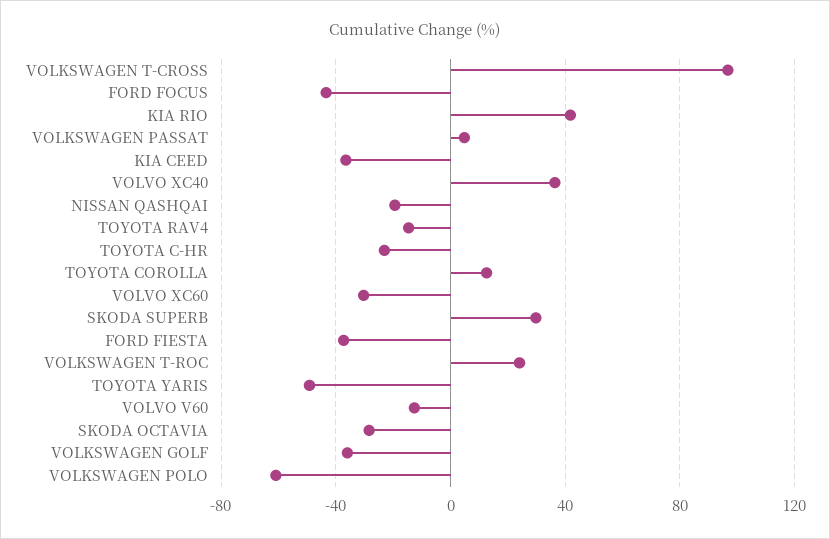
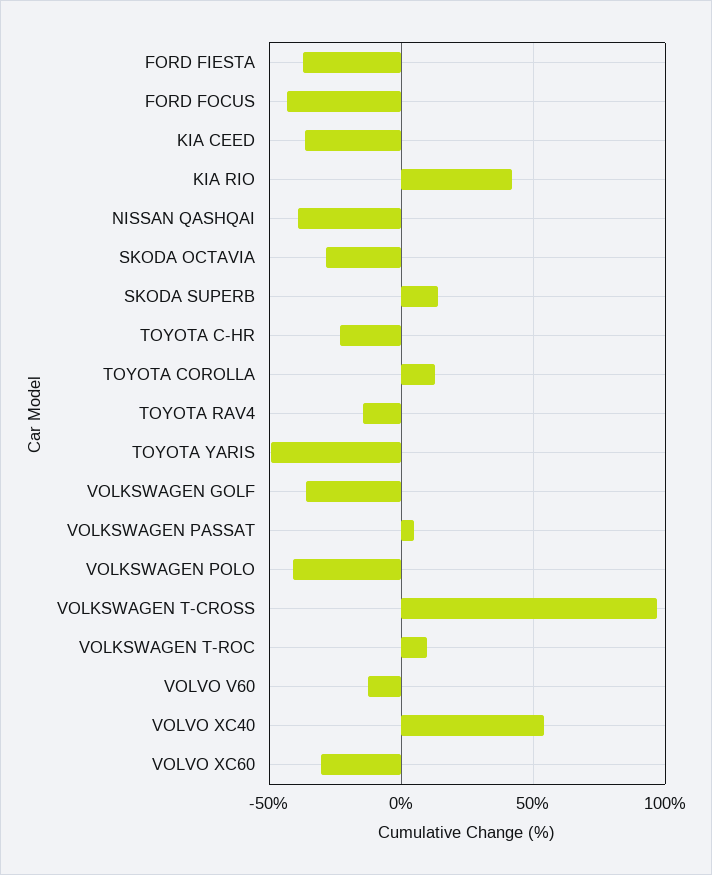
  {
    "VOLKSWAGEN T-CROSS": 95,
    "FORD FOCUS": -45,
    "KIA RIO": 40,
    "VOLKSWAGEN PASSAT": 5,
    "KIA CEED": -35,
-   "VOLVO XC40": 35,
+   "VOLVO XC40": 55,
-   "NISSAN QASHQAI": -20,
+   "NISSAN QASHQAI": -40,
    "TOYOTA RAV4": -15,
    "TOYOTA C-HR": -25,
    "TOYOTA COROLLA": 15,
    "VOLVO XC60": -30,
-   "SKODA SUPERB": 30,
+   "SKODA SUPERB": 15,
    "FORD FIESTA": -35,
-   "VOLKSWAGEN T-ROC": 25,
+   "VOLKSWAGEN T-ROC": 10,
    "TOYOTA YARIS": -50,
    "VOLVO V60": -15,
    "SKODA OCTAVIA": -30,
    "VOLKSWAGEN GOLF": -35,
-   "VOLKSWAGEN POLO": -60
+   "VOLKSWAGEN POLO": -40
  }

